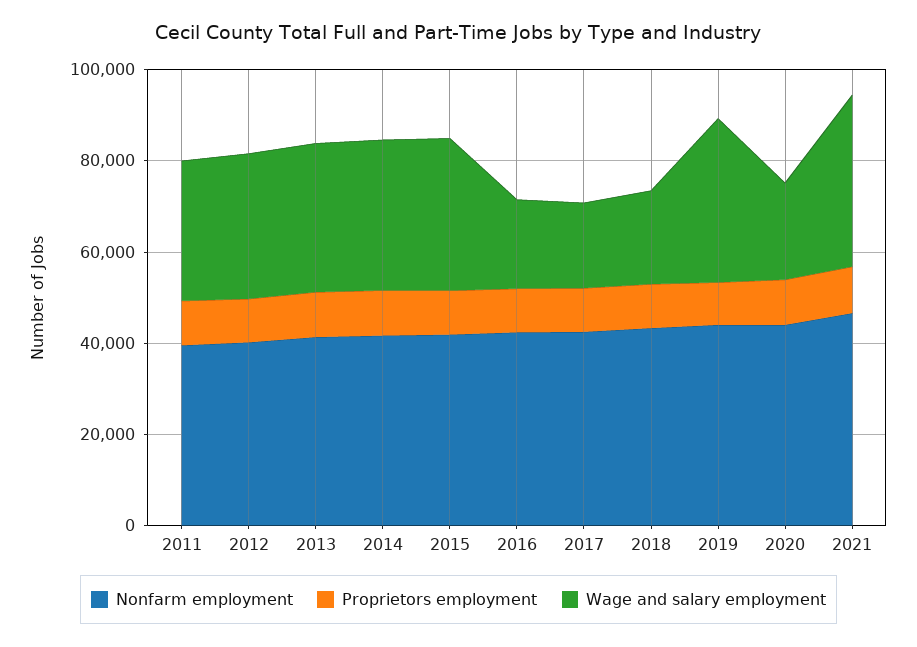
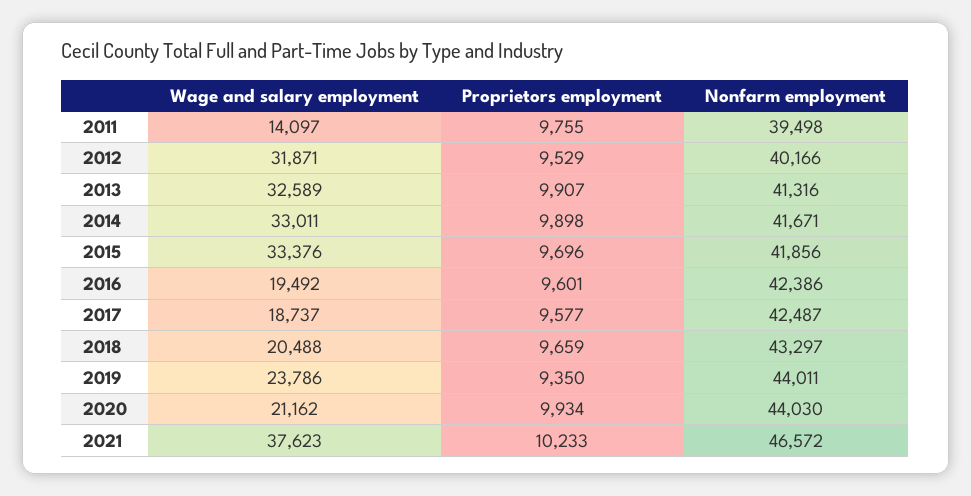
  {
    "Nonfarm employment": {
      "2011": 39498,
      "2012": 40166,
      "2013": 41316,
      "2014": 41671,
      "2015": 41856,
      "2016": 42386,
      "2017": 42487,
      "2018": 43297,
      "2019": 44011,
      "2020": 44030,
      "2021": 46572
    },
    "Proprietors employment": {
      "2011": 9755,
      "2012": 9529,
      "2013": 9907,
      "2014": 9898,
      "2015": 9696,
      "2016": 9601,
      "2017": 9577,
      "2018": 9659,
      "2019": 9350,
      "2020": 9934,
      "2021": 10233
    },
    "Wage and salary employment": {
-     "2011": 30000,
+     "2011": 14097,
      "2012": 31871,
      "2013": 32589,
      "2014": 33011,
      "2015": 33376,
      "2016": 19492,
      "2017": 18737,
      "2018": 20488,
-     "2019": 35000,
+     "2019": 23786,
      "2020": 21162,
      "2021": 37623
    }
  }

